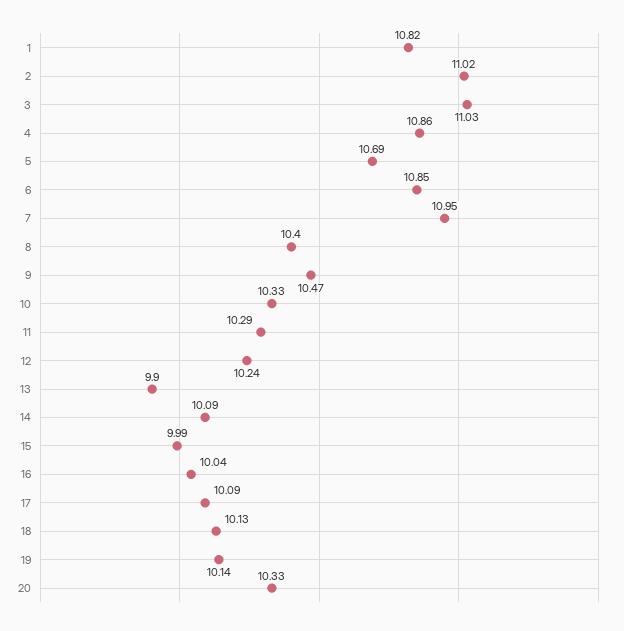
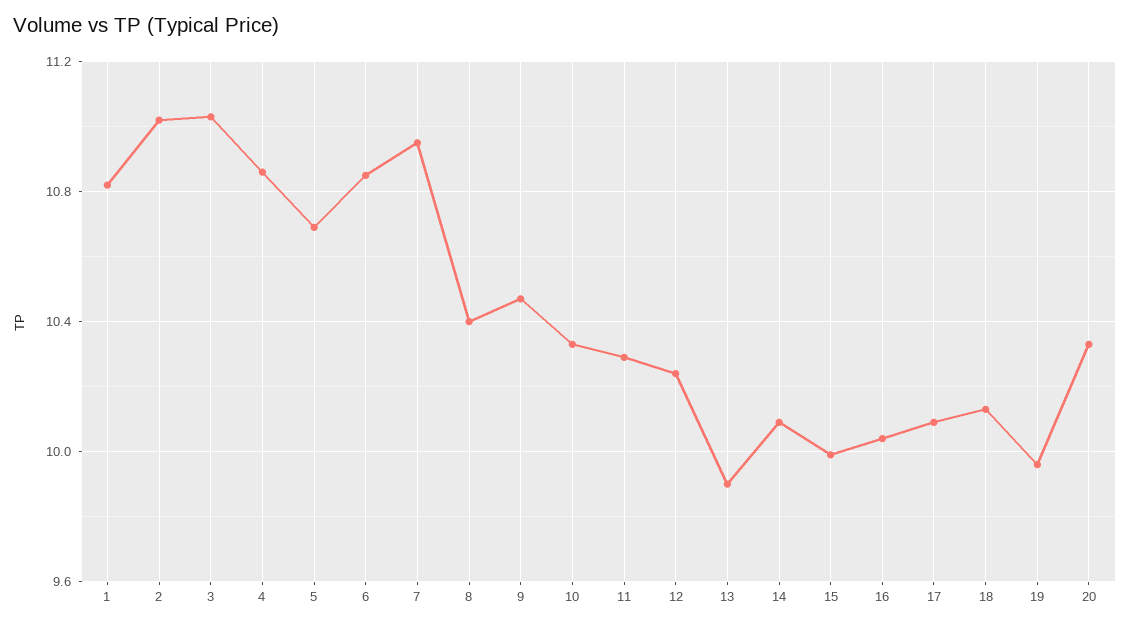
  {
    "1": 10.82,
    "2": 11.02,
    "3": 11.03,
    "4": 10.86,
    "5": 10.69,
    "6": 10.85,
    "7": 10.95,
    "8": 10.4,
    "9": 10.47,
    "10": 10.33,
    "11": 10.29,
    "12": 10.24,
    "13": 9.9,
    "14": 10.09,
    "15": 9.99,
    "16": 10.04,
    "17": 10.09,
    "18": 10.13,
-   "19": 10.14,
+   "19": 9.95,
    "20": 10.33
  }

